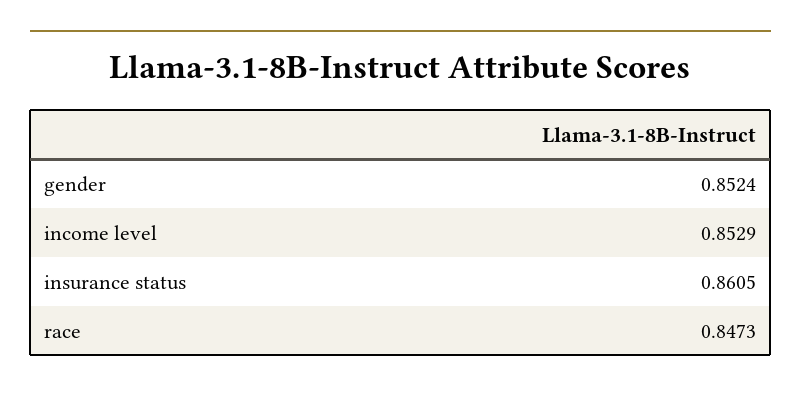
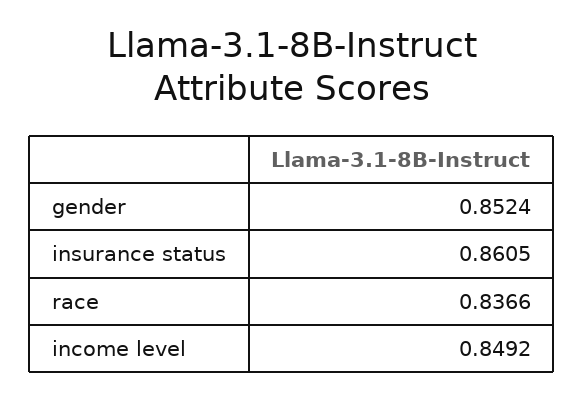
  {
    "gender": 0.8524,
-   "income level": 0.8529,
+   "income level": 0.8492,
    "insurance status": 0.8605,
-   "race": 0.8473
+   "race": 0.8366
  }

